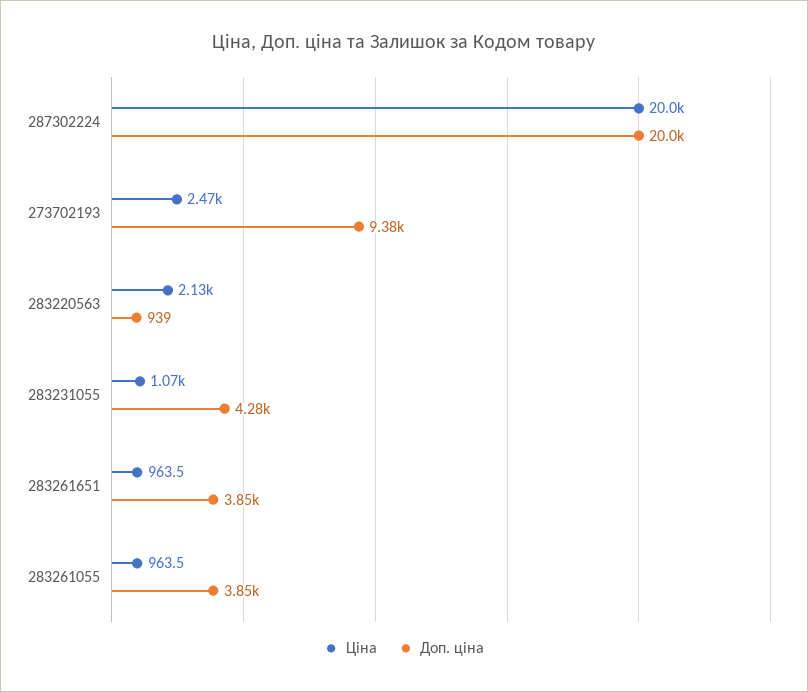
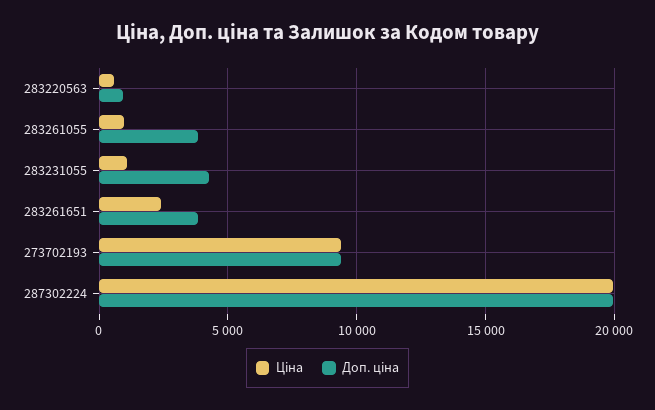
  {
    "Ціна": {
      "287302224": 20000,
-     "273702193": 2470,
+     "273702193": 9500,
-     "283220563": 2130,
+     "283220563": 500,
      "283231055": 1070,
-     "283261651": 963.5,
+     "283261651": 2500,
      "283261055": 963.5
    },
    "Доп. ціна": {
      "287302224": 20000,
      "273702193": 9380,
      "283220563": 939,
      "283231055": 4280,
      "283261651": 3850,
      "283261055": 3850
    }
  }

